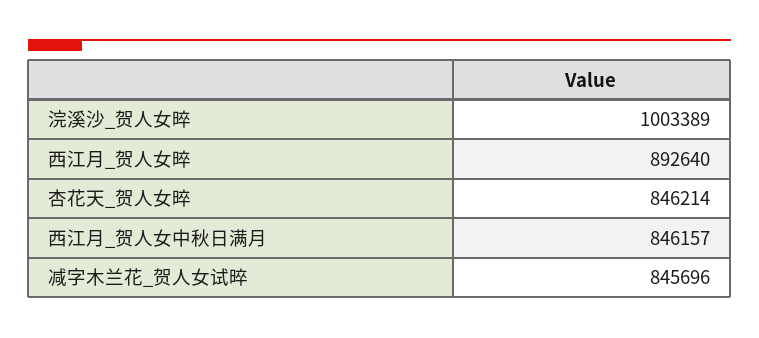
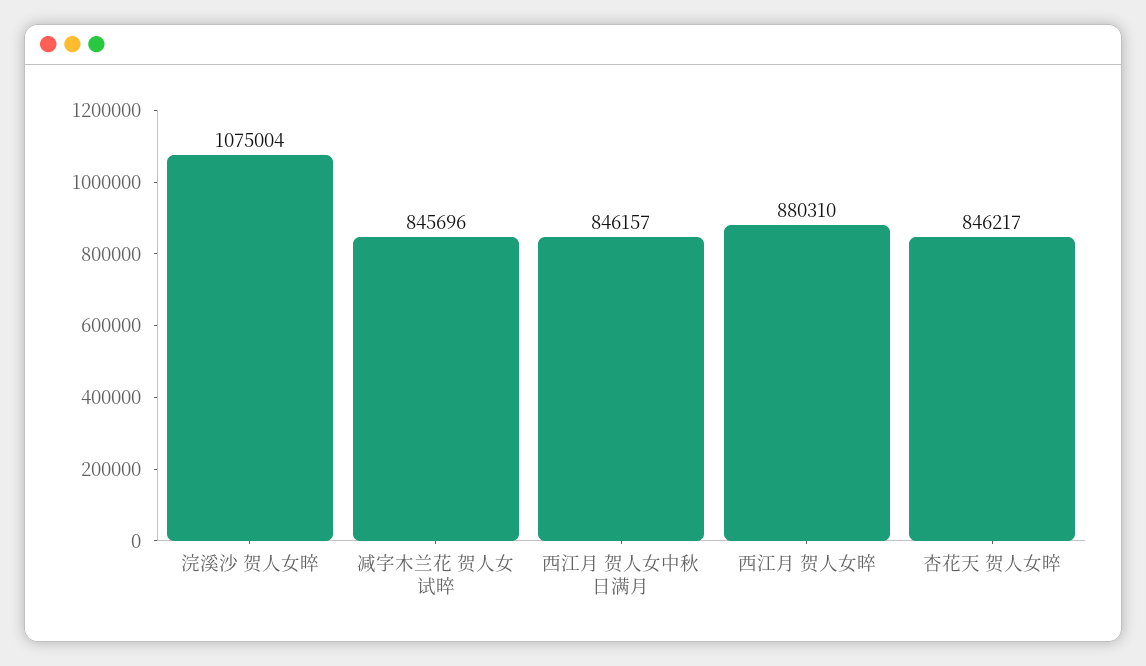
  {
-   "浣溪沙_贺人女晬": 1003389,
+   "浣溪沙_贺人女晬": 1075004,
-   "西江月_贺人女晬": 892640,
+   "西江月_贺人女晬": 880310,
-   "杏花天_贺人女晬": 846214,
+   "杏花天_贺人女晬": 846217,
    "西江月_贺人女中秋日满月": 846157,
    "减字木兰花_贺人女试晬": 845696
  }

